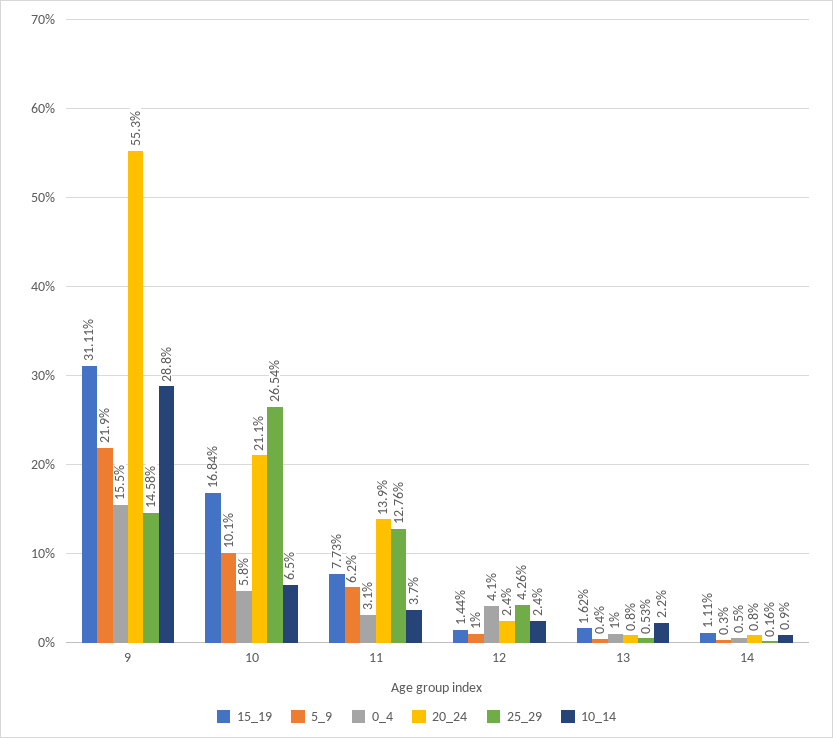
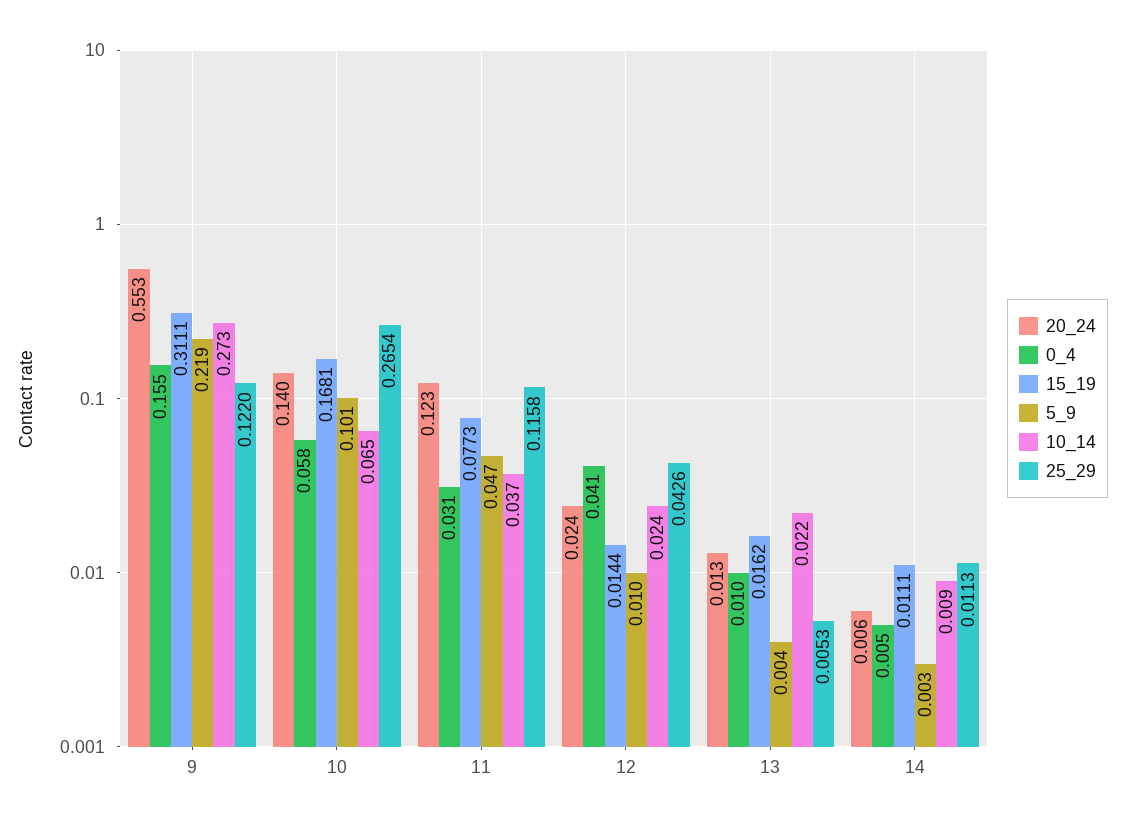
  {
    "15_19": {
      "9": 0.3111,
-     "10": 0.1684,
+     "10": 0.1681,
      "11": 0.0773,
      "12": 0.0144,
      "13": 0.0162,
      "14": 0.0111
    },
    "5_9": {
      "9": 0.219,
      "10": 0.101,
-     "11": 0.062,
+     "11": 0.047,
      "12": 0.01,
      "13": 0.004,
      "14": 0.003
    },
    "0_4": {
      "9": 0.155,
      "10": 0.058,
      "11": 0.031,
      "12": 0.041,
      "13": 0.01,
      "14": 0.005
    },
    "20_24": {
      "9": 0.553,
-     "10": 0.211,
+     "10": 0.14,
-     "11": 0.139,
+     "11": 0.123,
      "12": 0.024,
-     "13": 0.008,
+     "13": 0.013,
-     "14": 0.008
+     "14": 0.006
    },
    "25_29": {
-     "9": 0.1458,
+     "9": 0.122,
      "10": 0.2654,
-     "11": 0.1276,
+     "11": 0.1158,
      "12": 0.0426,
      "13": 0.0053,
-     "14": 0.0016
+     "14": 0.0113
    },
    "10_14": {
-     "9": 0.288,
+     "9": 0.273,
      "10": 0.065,
      "11": 0.037,
      "12": 0.024,
      "13": 0.022,
      "14": 0.009
    }
  }

